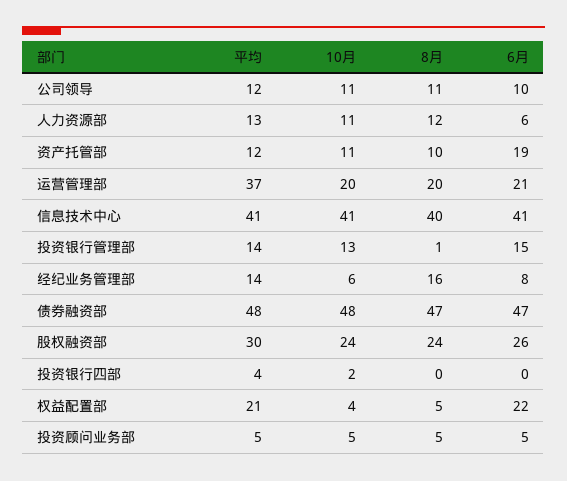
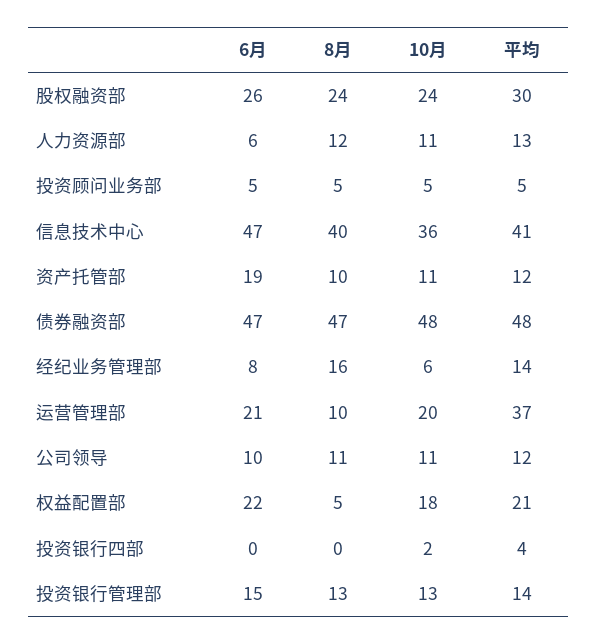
  {
    "平均": {
      "公司领导": 12,
      "人力资源部": 13,
      "资产托管部": 12,
      "运营管理部": 37,
      "信息技术中心": 41,
      "投资银行管理部": 14,
      "经纪业务管理部": 14,
      "债券融资部": 48,
      "股权融资部": 30,
      "投资银行四部": 4,
      "权益配置部": 21,
      "投资顾问业务部": 5
    },
    "10月": {
      "公司领导": 11,
      "人力资源部": 11,
      "资产托管部": 11,
      "运营管理部": 20,
-     "信息技术中心": 41,
+     "信息技术中心": 36,
      "投资银行管理部": 13,
      "经纪业务管理部": 6,
      "债券融资部": 48,
      "股权融资部": 24,
      "投资银行四部": 2,
-     "权益配置部": 4,
+     "权益配置部": 18,
      "投资顾问业务部": 5
    },
    "8月": {
      "公司领导": 11,
      "人力资源部": 12,
      "资产托管部": 10,
-     "运营管理部": 20,
+     "运营管理部": 10,
      "信息技术中心": 40,
-     "投资银行管理部": 1,
+     "投资银行管理部": 13,
      "经纪业务管理部": 16,
      "债券融资部": 47,
      "股权融资部": 24,
      "投资银行四部": 0,
      "权益配置部": 5,
      "投资顾问业务部": 5
    },
    "6月": {
      "公司领导": 10,
      "人力资源部": 6,
      "资产托管部": 19,
      "运营管理部": 21,
-     "信息技术中心": 41,
+     "信息技术中心": 47,
      "投资银行管理部": 15,
      "经纪业务管理部": 8,
      "债券融资部": 47,
      "股权融资部": 26,
      "投资银行四部": 0,
      "权益配置部": 22,
      "投资顾问业务部": 5
    }
  }

